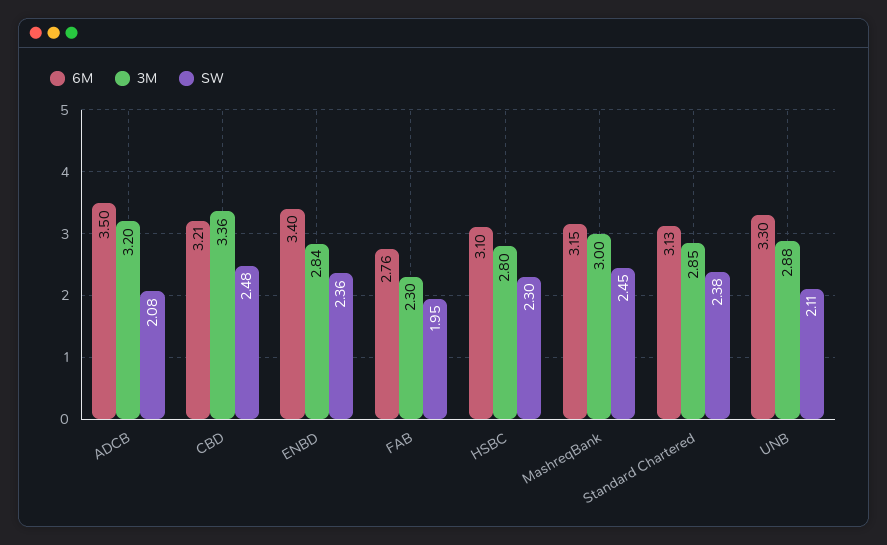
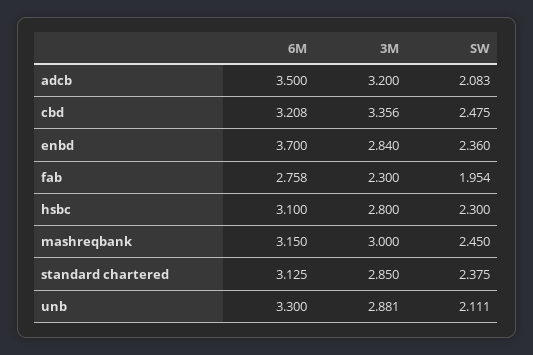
  {
    "6M": {
      "ADCB": 3.5,
      "CBD": 3.208,
-     "ENBD": 3.4,
+     "ENBD": 3.7,
      "FAB": 2.758,
      "HSBC": 3.1,
      "MashreqBank": 3.15,
      "Standard Chartered": 3.125,
      "UNB": 3.3
    },
    "3M": {
      "ADCB": 3.2,
      "CBD": 3.356,
      "ENBD": 2.84,
      "FAB": 2.3,
      "HSBC": 2.8,
      "MashreqBank": 3,
      "Standard Chartered": 2.85,
      "UNB": 2.881
    },
    "SW": {
      "ADCB": 2.083,
      "CBD": 2.475,
      "ENBD": 2.36,
      "FAB": 1.954,
      "HSBC": 2.3,
      "MashreqBank": 2.45,
      "Standard Chartered": 2.375,
      "UNB": 2.111
    }
  }

